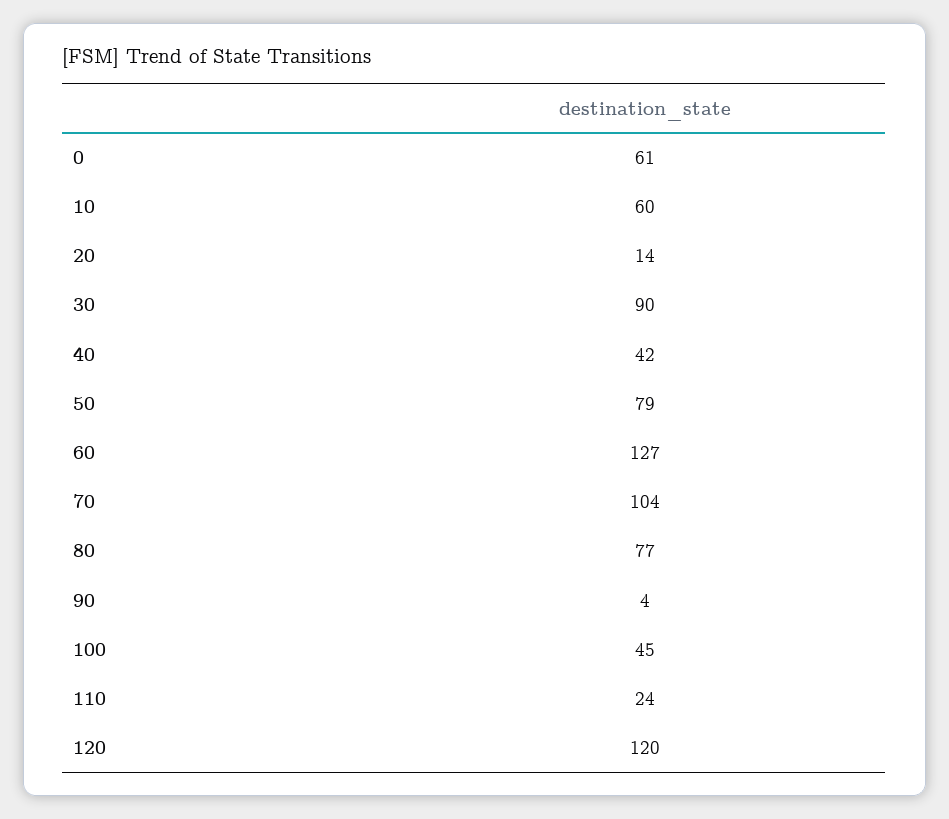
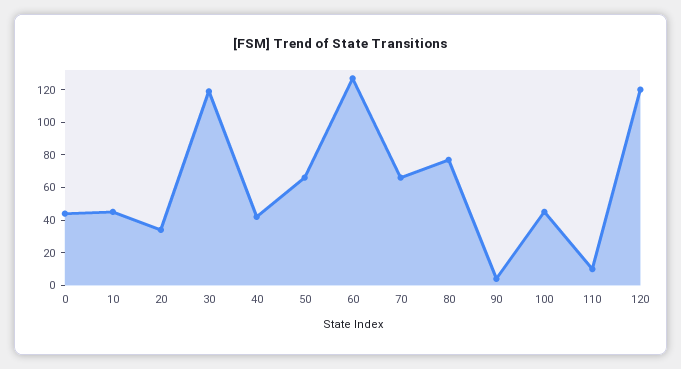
  {
-   "0": 61,
+   "0": 45,
-   "10": 60,
+   "10": 45,
-   "20": 14,
+   "20": 35,
-   "30": 90,
+   "30": 120,
    "40": 42,
-   "50": 79,
+   "50": 65,
    "60": 127,
-   "70": 104,
+   "70": 65,
    "80": 77,
    "90": 4,
    "100": 45,
-   "110": 24,
+   "110": 10,
    "120": 120
  }

